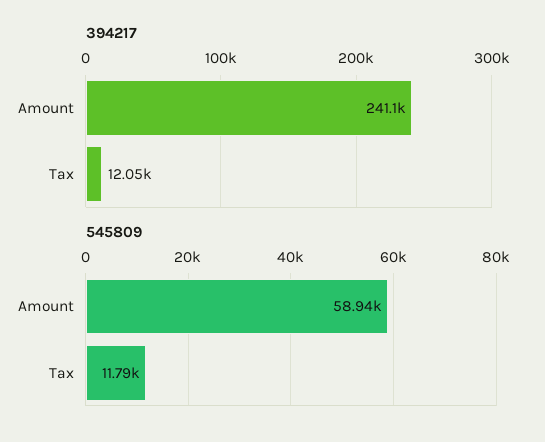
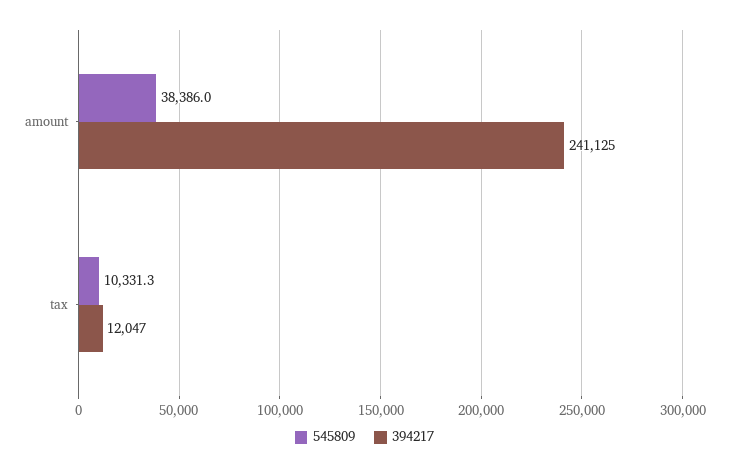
  {
    "394217": {
      "Amount": 241125,
      "Tax": 12047
    },
    "545809": {
-     "Amount": 58940,
+     "Amount": 38386,
-     "Tax": 11790
+     "Tax": 10331.3
    }
  }

